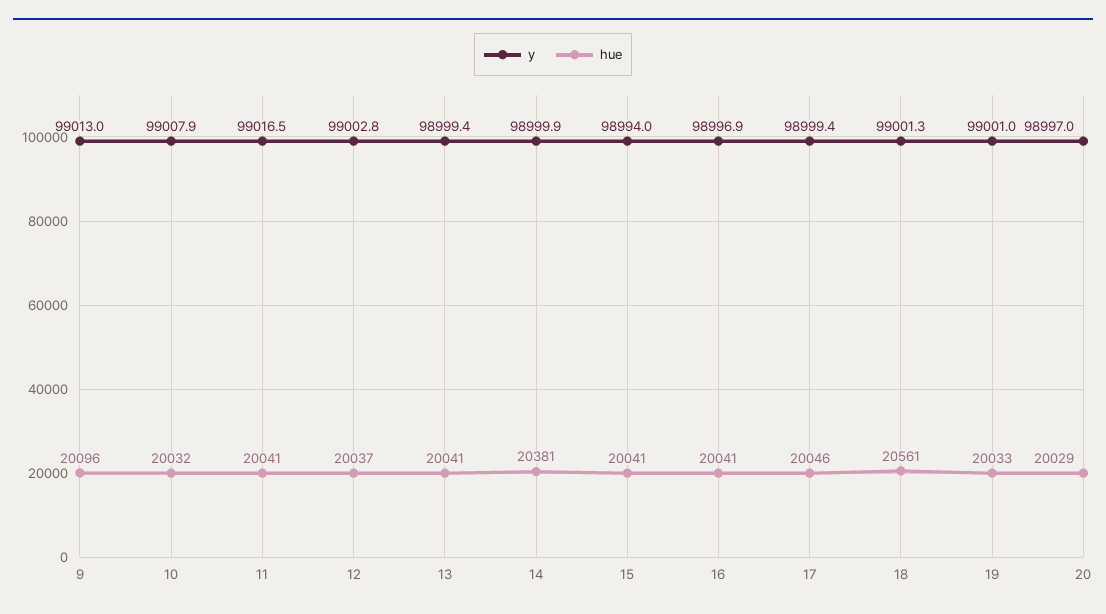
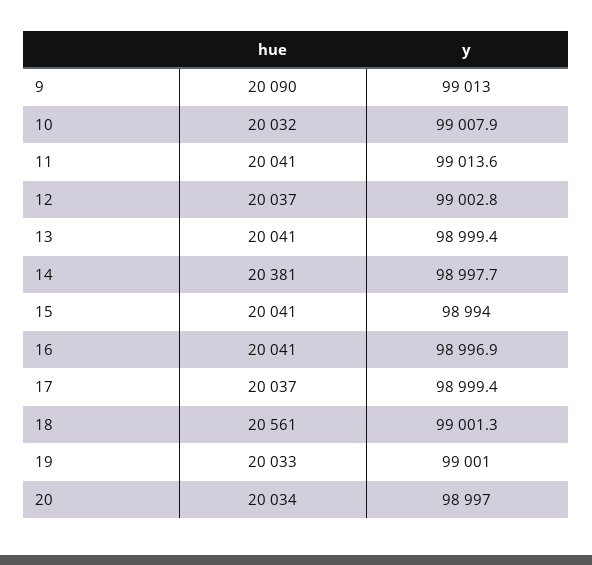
  {
    "y": {
      "9": 99013,
      "10": 99007.9,
-     "11": 99016.5,
+     "11": 99013.6,
      "12": 99002.8,
      "13": 98999.4,
-     "14": 98999.9,
+     "14": 98997.7,
      "15": 98994,
      "16": 98996.9,
      "17": 98999.4,
      "18": 99001.3,
      "19": 99001,
      "20": 98997
    },
    "hue": {
-     "9": 20096,
+     "9": 20090,
      "10": 20032,
      "11": 20041,
      "12": 20037,
      "13": 20041,
      "14": 20381,
      "15": 20041,
      "16": 20041,
-     "17": 20046,
+     "17": 20037,
      "18": 20561,
      "19": 20033,
-     "20": 20029
+     "20": 20034
    }
  }

